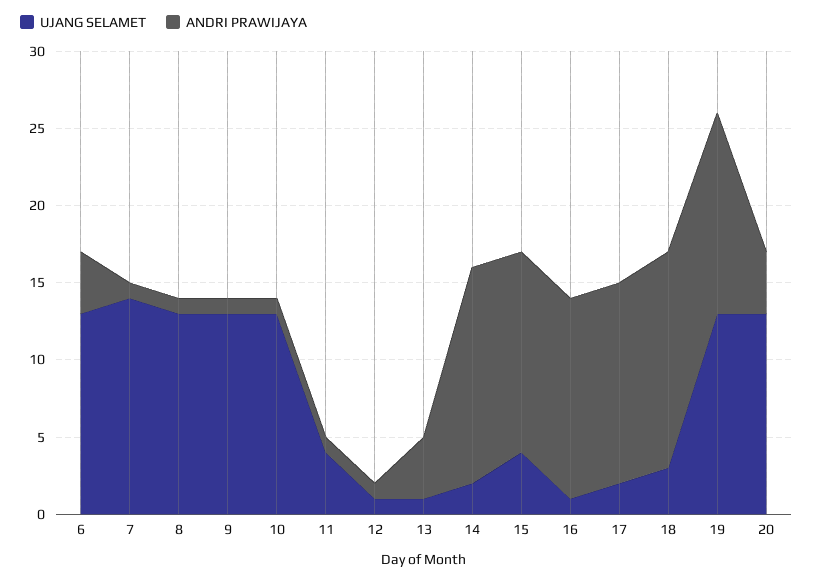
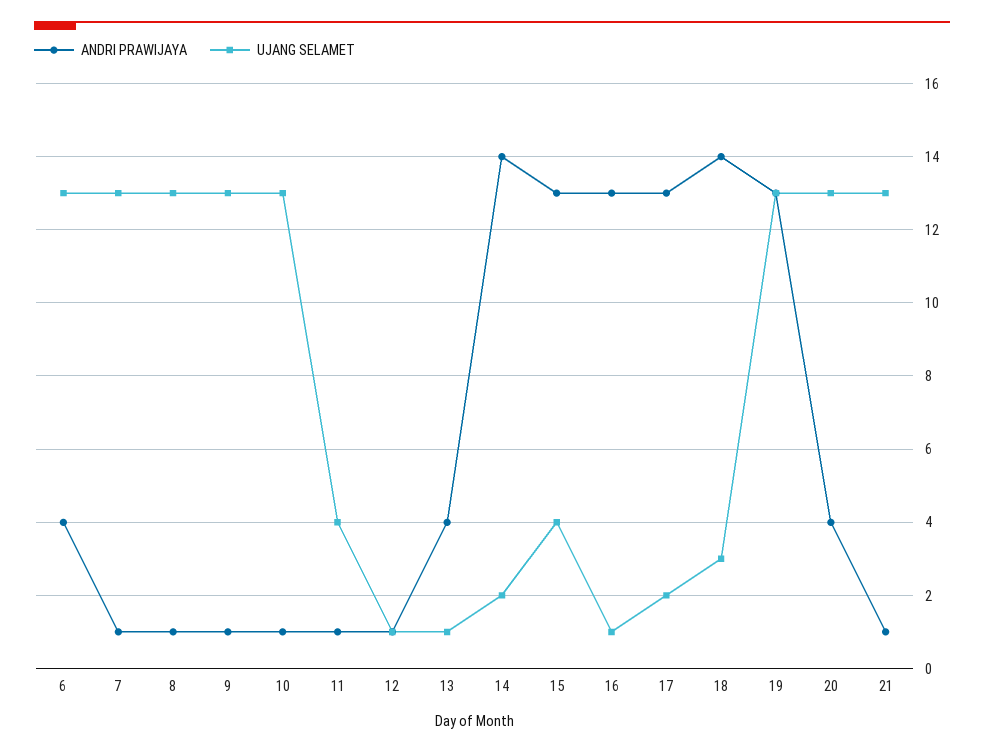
  {
    "UJANG SELAMET": {
      "6": 13,
-     "7": 14,
+     "7": 13,
      "8": 13,
      "9": 13,
      "10": 13,
      "11": 4,
      "12": 1,
      "13": 1,
      "14": 2,
      "15": 4,
      "16": 1,
      "17": 2,
      "18": 3,
      "19": 13,
-     "20": 13
+     "20": 13,
+     "21": 13
    },
    "ANDRI PRAWIJAYA": {
      "6": 4,
      "7": 1,
      "8": 1,
      "9": 1,
      "10": 1,
      "11": 1,
      "12": 1,
      "13": 4,
      "14": 14,
      "15": 13,
      "16": 13,
      "17": 13,
      "18": 14,
      "19": 13,
-     "20": 4
+     "20": 4,
+     "21": 1
    }
  }

